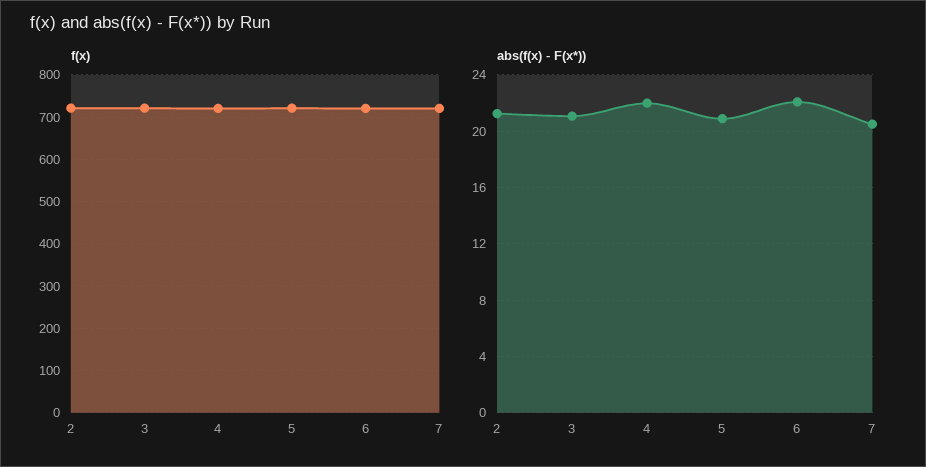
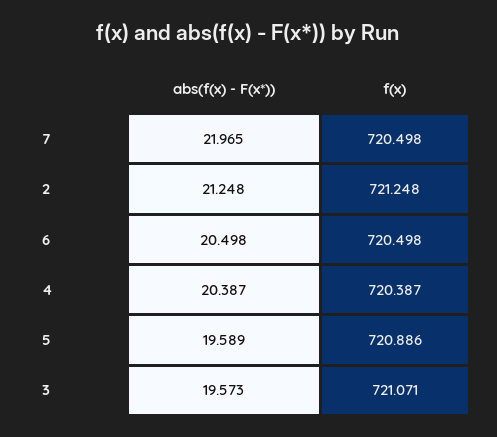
  {
    "f(x)": {
      "2": 721.248,
      "3": 721.071,
      "4": 720.387,
      "5": 720.886,
      "6": 720.498,
      "7": 720.498
    },
    "abs(f(x) - F(x*))": {
      "2": 21.248,
-     "3": 21,
+     "3": 19.573,
-     "4": 22,
+     "4": 20.387,
-     "5": 21,
+     "5": 19.589,
-     "6": 22,
+     "6": 20.498,
-     "7": 20.5
+     "7": 21.965
    }
  }

